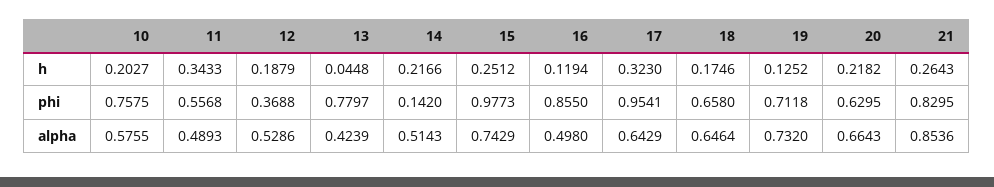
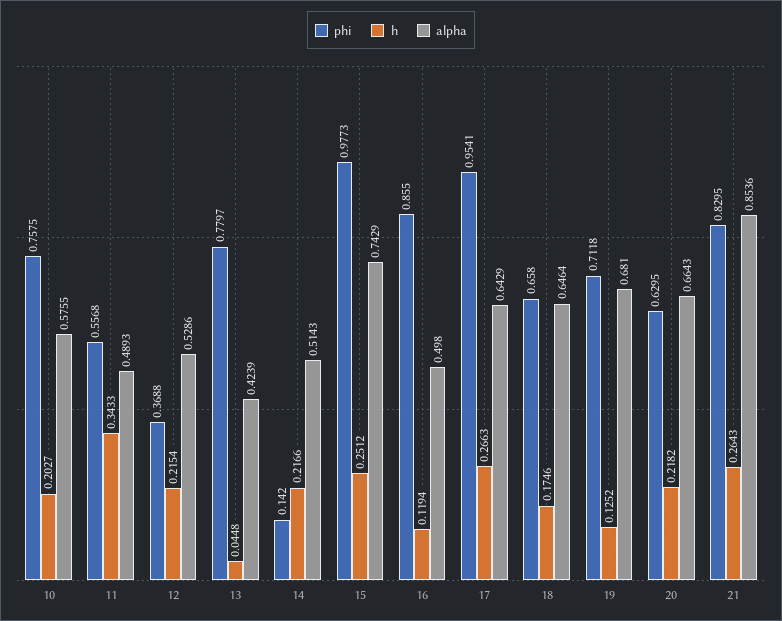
  {
    "h": {
      "10": 0.2027,
      "11": 0.3433,
-     "12": 0.1879,
+     "12": 0.2154,
      "13": 0.0448,
      "14": 0.2166,
      "15": 0.2512,
      "16": 0.1194,
-     "17": 0.323,
+     "17": 0.2663,
      "18": 0.1746,
      "19": 0.1252,
      "20": 0.2182,
      "21": 0.2643
    },
    "phi": {
      "10": 0.7575,
      "11": 0.5568,
      "12": 0.3688,
      "13": 0.7797,
      "14": 0.142,
      "15": 0.9773,
      "16": 0.855,
      "17": 0.9541,
      "18": 0.658,
      "19": 0.7118,
      "20": 0.6295,
      "21": 0.8295
    },
    "alpha": {
      "10": 0.5755,
      "11": 0.4893,
      "12": 0.5286,
      "13": 0.4239,
      "14": 0.5143,
      "15": 0.7429,
      "16": 0.498,
      "17": 0.6429,
      "18": 0.6464,
-     "19": 0.732,
+     "19": 0.681,
      "20": 0.6643,
      "21": 0.8536
    }
  }

